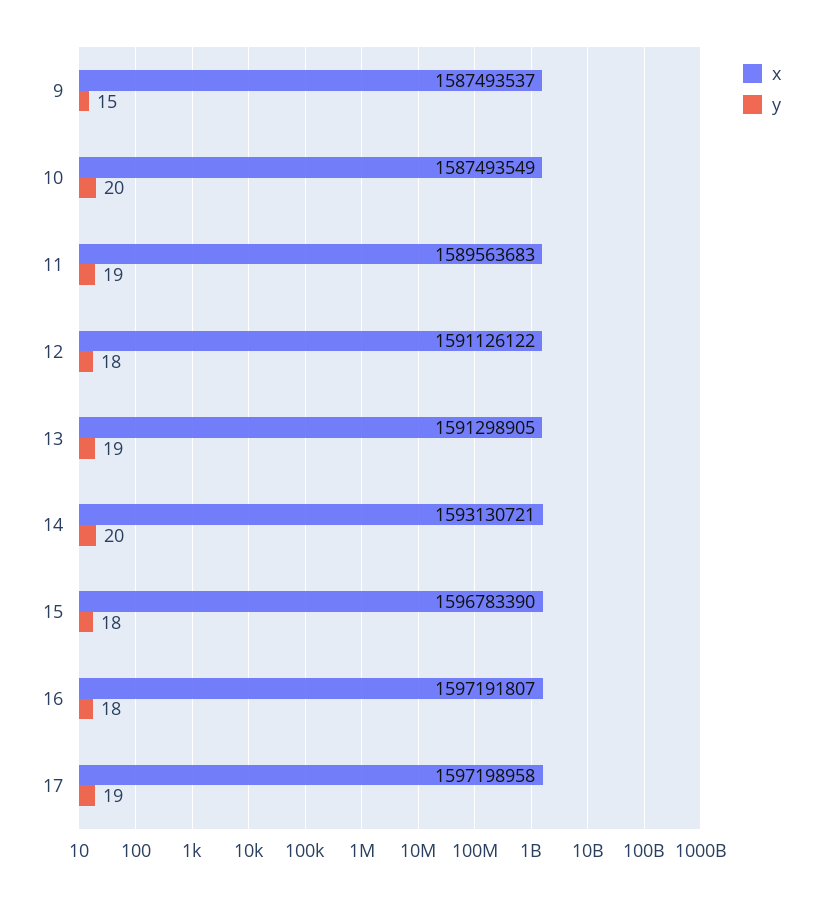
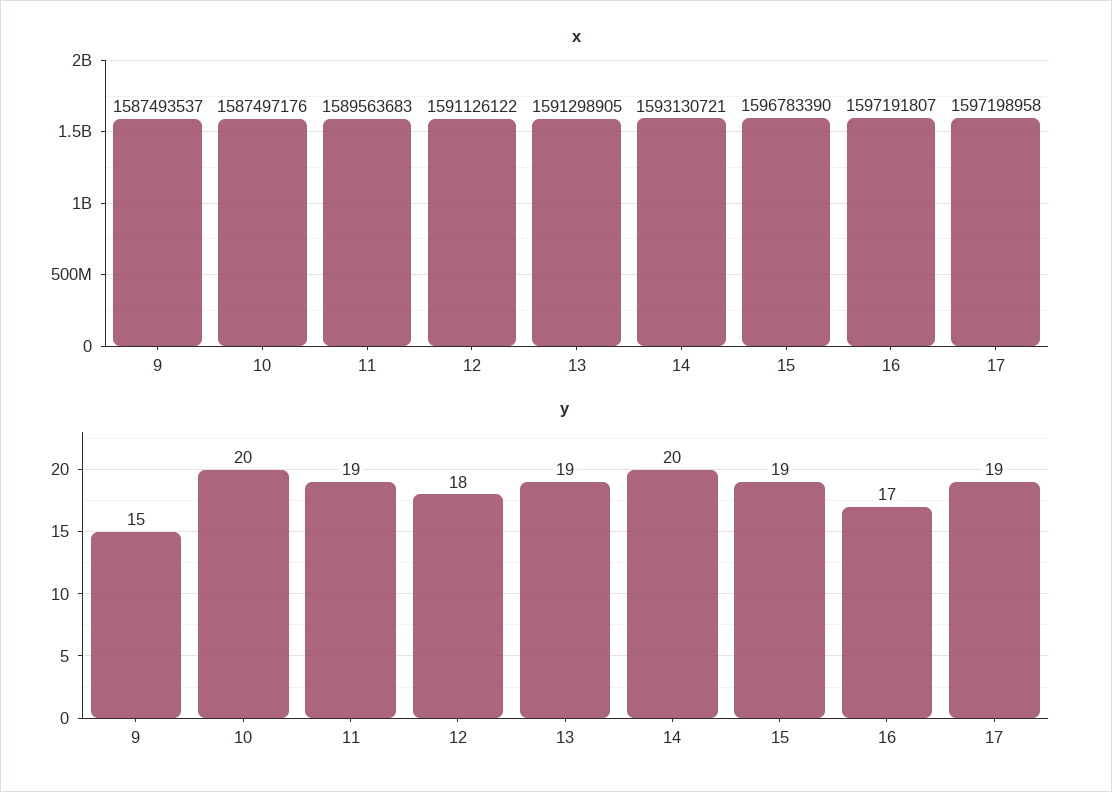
  {
    "x": {
      "9": 1587493537,
-     "10": 1587493549,
+     "10": 1587497176,
      "11": 1589563683,
      "12": 1591126122,
      "13": 1591298905,
      "14": 1593130721,
      "15": 1596783390,
      "16": 1597191807,
      "17": 1597198958
    },
    "y": {
      "9": 15,
      "10": 20,
      "11": 19,
      "12": 18,
      "13": 19,
      "14": 20,
-     "15": 18,
+     "15": 19,
-     "16": 18,
+     "16": 17,
      "17": 19
    }
  }

